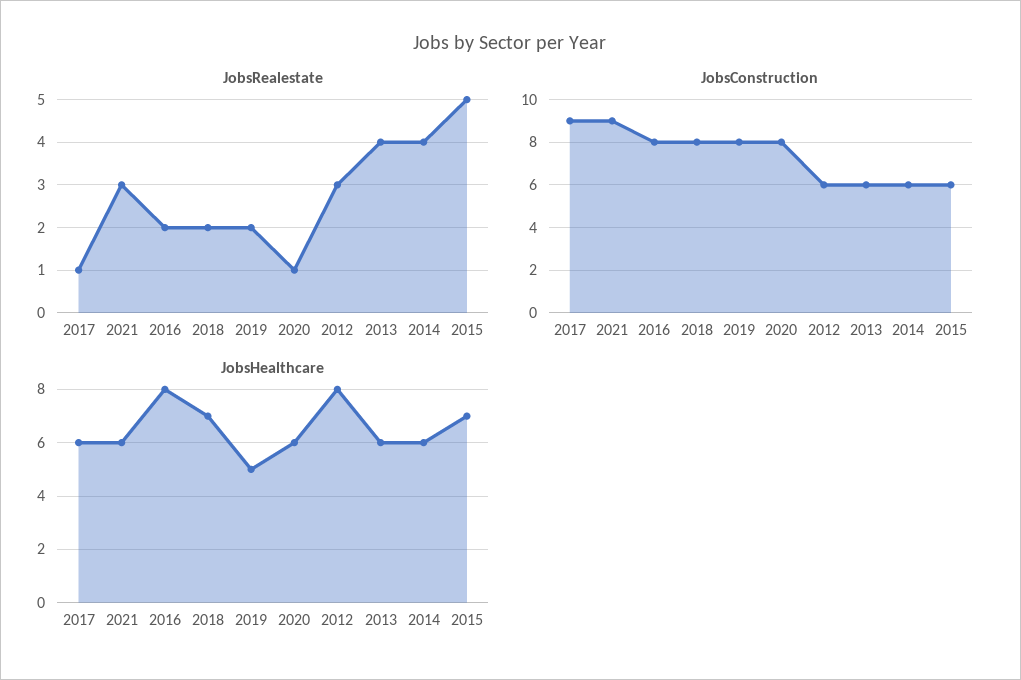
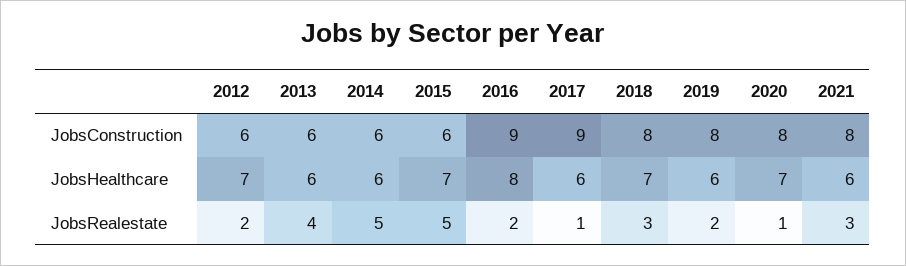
  {
    "JobsRealestate": {
      "2017": 1,
      "2021": 3,
      "2016": 2,
-     "2018": 2,
+     "2018": 3,
      "2019": 2,
      "2020": 1,
-     "2012": 3,
+     "2012": 2,
      "2013": 4,
-     "2014": 4,
+     "2014": 5,
      "2015": 5
    },
    "JobsConstruction": {
      "2017": 9,
-     "2021": 9,
+     "2021": 8,
-     "2016": 8,
+     "2016": 9,
      "2018": 8,
      "2019": 8,
      "2020": 8,
      "2012": 6,
      "2013": 6,
      "2014": 6,
      "2015": 6
    },
    "JobsHealthcare": {
      "2017": 6,
      "2021": 6,
      "2016": 8,
      "2018": 7,
-     "2019": 5,
+     "2019": 6,
-     "2020": 6,
+     "2020": 7,
-     "2012": 8,
+     "2012": 7,
      "2013": 6,
      "2014": 6,
      "2015": 7
    }
  }

